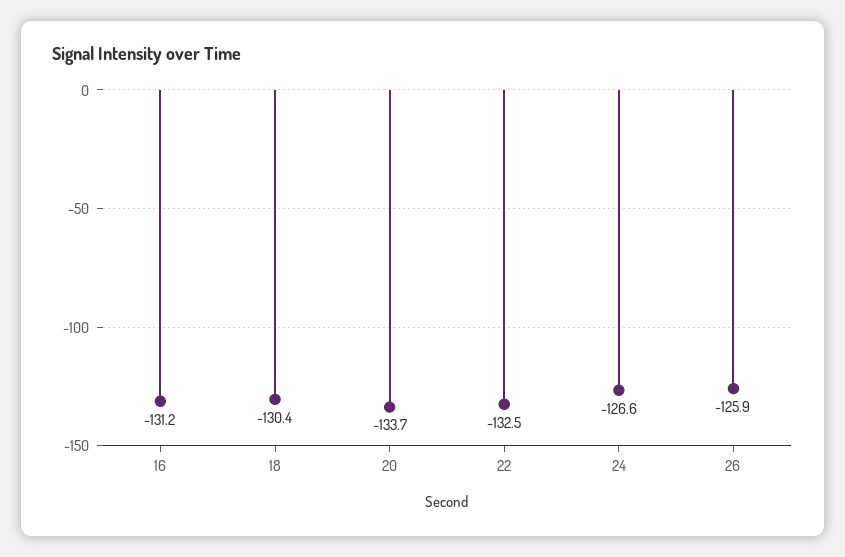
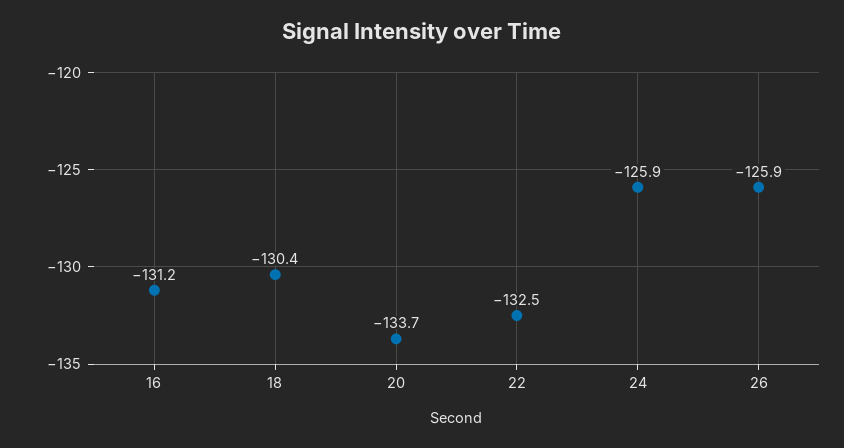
  {
    "16": -131.2,
    "18": -130.4,
    "20": -133.7,
    "22": -132.5,
-   "24": -126.6,
+   "24": -125.9,
    "26": -125.9
  }

